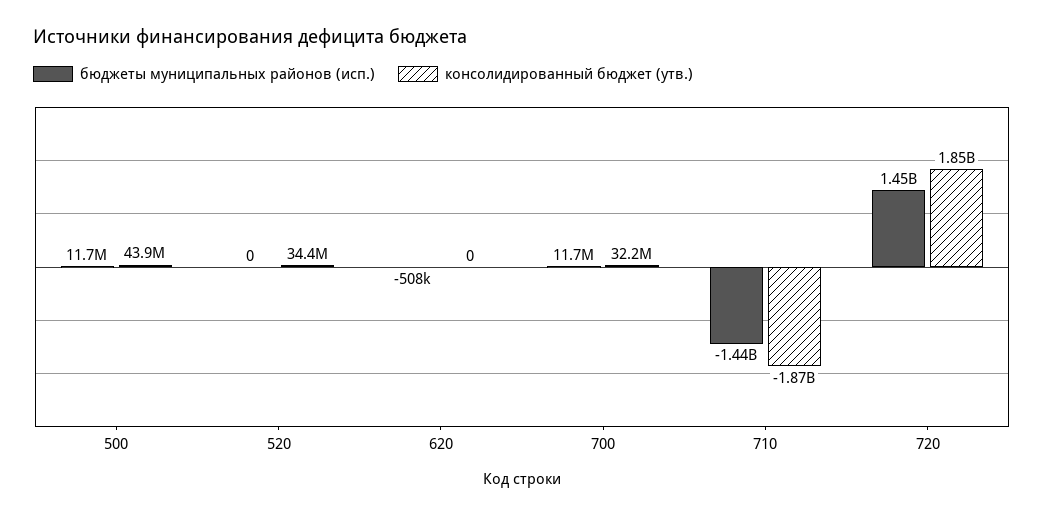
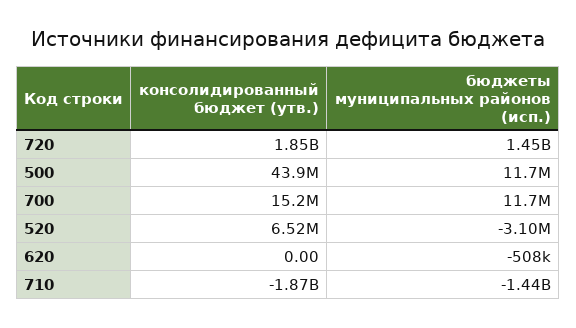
  {
    "бюджеты муниципальных районов (исп.)": {
      "500": 11700000,
-     "520": 0,
+     "520": -3100000,
      "620": -508000,
      "700": 11700000,
      "710": -1440000000,
      "720": 1450000000
    },
    "консолидированный бюджет (утв.)": {
      "500": 43900000,
-     "520": 34400000,
+     "520": 6520000,
      "620": 0,
-     "700": 32200000,
+     "700": 15200000,
      "710": -1870000000,
      "720": 1850000000
    }
  }

